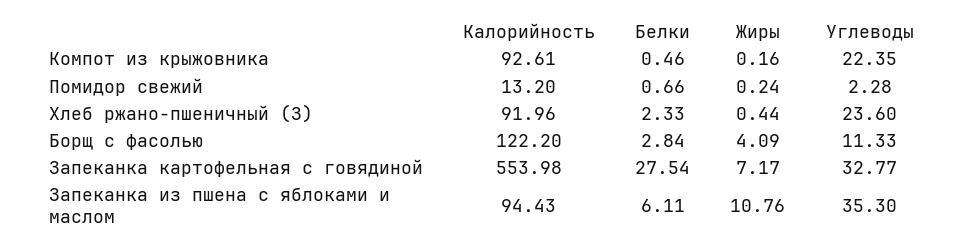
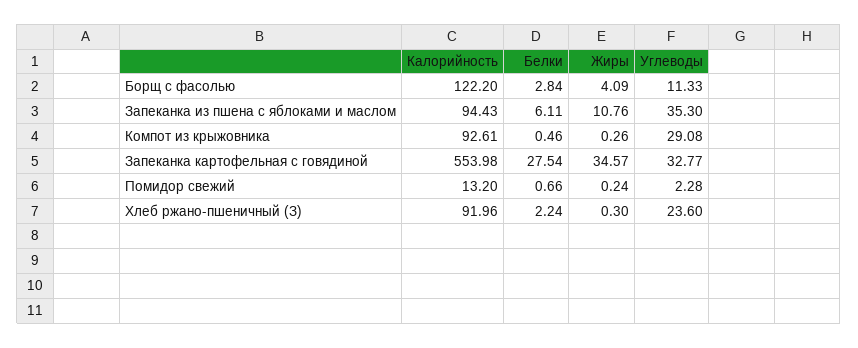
  {
    "Калорийность": {
      "Компот из крыжовника": 92.61,
      "Помидор свежий": 13.2,
      "Хлеб ржано-пшеничный (З)": 91.96,
      "Борщ с фасолью": 122.2,
      "Запеканка картофельная с говядиной": 553.98,
      "Запеканка из пшена с яблоками и маслом": 94.43
    },
    "Белки": {
      "Компот из крыжовника": 0.46,
      "Помидор свежий": 0.66,
-     "Хлеб ржано-пшеничный (З)": 2.33,
+     "Хлеб ржано-пшеничный (З)": 2.24,
      "Борщ с фасолью": 2.84,
      "Запеканка картофельная с говядиной": 27.54,
      "Запеканка из пшена с яблоками и маслом": 6.11
    },
    "Жиры": {
-     "Компот из крыжовника": 0.16,
+     "Компот из крыжовника": 0.26,
      "Помидор свежий": 0.24,
-     "Хлеб ржано-пшеничный (З)": 0.44,
+     "Хлеб ржано-пшеничный (З)": 0.3,
      "Борщ с фасолью": 4.09,
-     "Запеканка картофельная с говядиной": 7.17,
+     "Запеканка картофельная с говядиной": 34.57,
      "Запеканка из пшена с яблоками и маслом": 10.76
    },
    "Углеводы": {
-     "Компот из крыжовника": 22.35,
+     "Компот из крыжовника": 29.08,
      "Помидор свежий": 2.28,
      "Хлеб ржано-пшеничный (З)": 23.6,
      "Борщ с фасолью": 11.33,
      "Запеканка картофельная с говядиной": 32.77,
      "Запеканка из пшена с яблоками и маслом": 35.3
    }
  }

